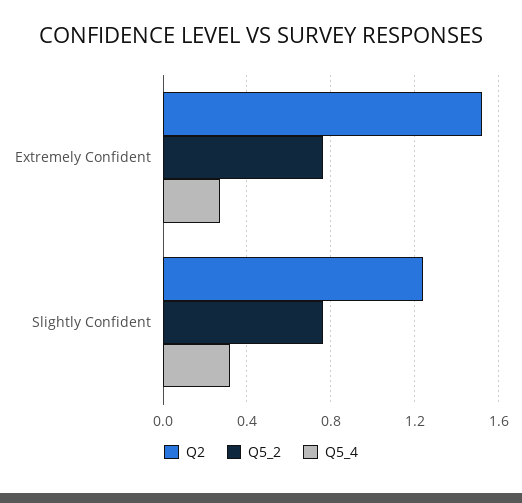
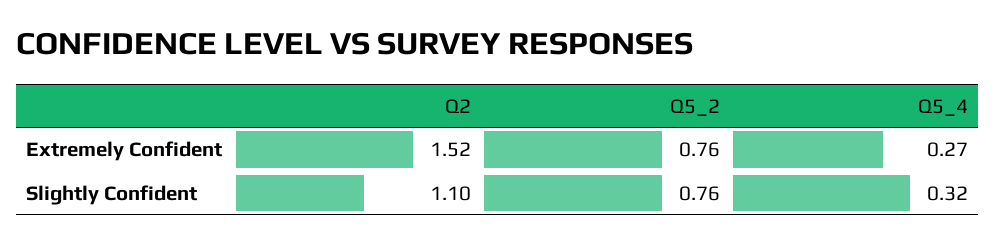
  {
    "Q2": {
      "Extremely Confident": 1.52,
-     "Slightly Confident": 1.25
+     "Slightly Confident": 1.1
    },
    "Q5_2": {
      "Extremely Confident": 0.76,
      "Slightly Confident": 0.76
    },
    "Q5_4": {
      "Extremely Confident": 0.27,
      "Slightly Confident": 0.32
    }
  }

